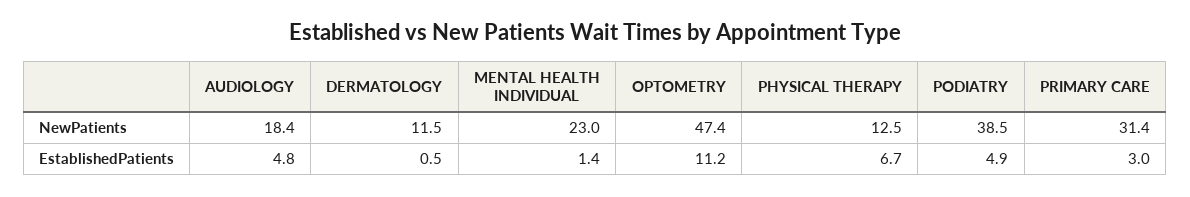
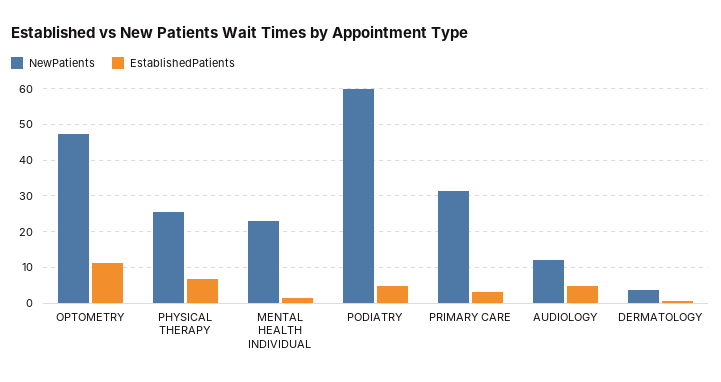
  {
    "NewPatients": {
-     "AUDIOLOGY": 18.4,
+     "AUDIOLOGY": 12,
-     "DERMATOLOGY": 11.5,
+     "DERMATOLOGY": 4,
      "MENTAL HEALTH INDIVIDUAL": 23,
      "OPTOMETRY": 47.4,
-     "PHYSICAL THERAPY": 12.5,
+     "PHYSICAL THERAPY": 26,
-     "PODIATRY": 38.5,
+     "PODIATRY": 60,
      "PRIMARY CARE": 31.4
    },
    "EstablishedPatients": {
      "AUDIOLOGY": 4.8,
      "DERMATOLOGY": 0.5,
      "MENTAL HEALTH INDIVIDUAL": 1.4,
      "OPTOMETRY": 11.2,
      "PHYSICAL THERAPY": 6.7,
      "PODIATRY": 4.9,
      "PRIMARY CARE": 3
    }
  }

